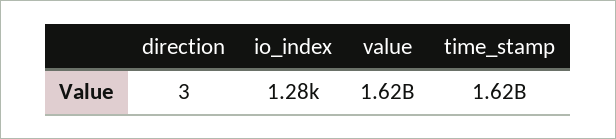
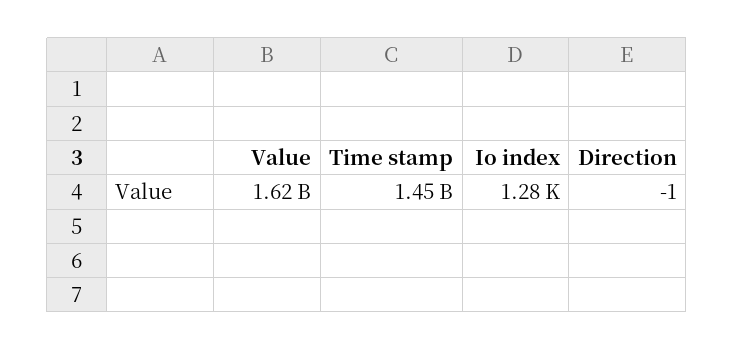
  {
-   "direction": 3,
+   "direction": -1,
    "io_index": 1280,
    "value": 1620000000,
-   "time_stamp": 1620000000
+   "time_stamp": 1450000000
  }

